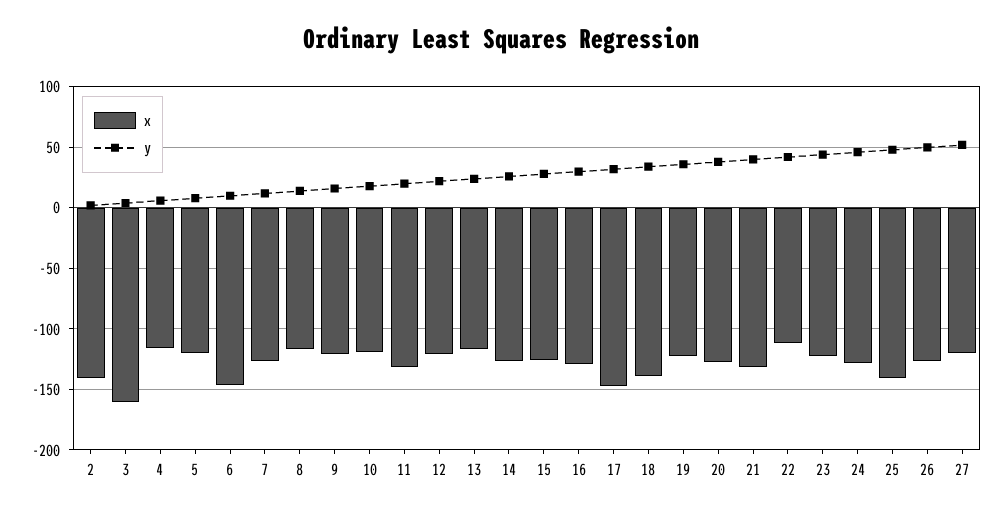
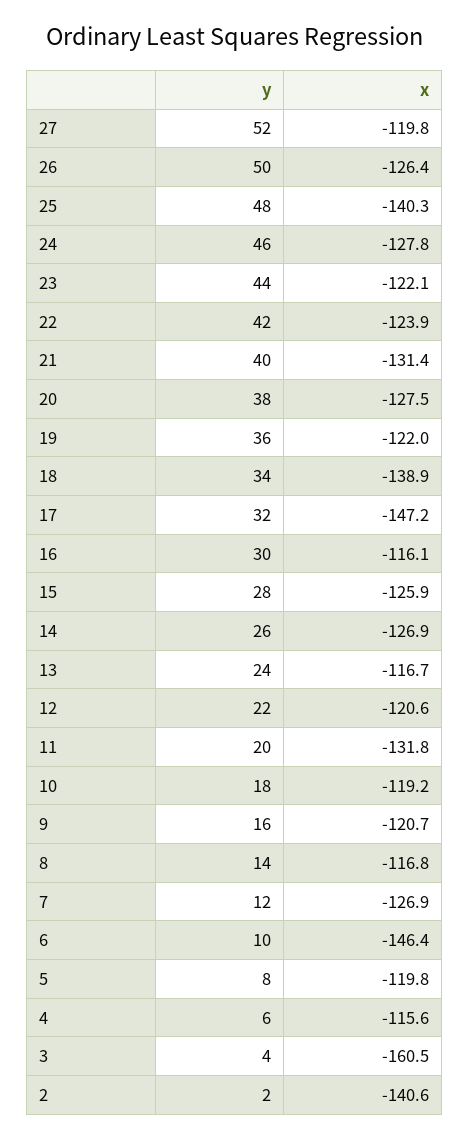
  {
    "x": {
      "2": -140.6,
      "3": -160.5,
      "4": -115.6,
      "5": -119.8,
      "6": -146.4,
      "7": -126.9,
      "8": -116.8,
      "9": -120.7,
      "10": -119.2,
      "11": -131.8,
      "12": -120.6,
      "13": -116.7,
      "14": -126.9,
      "15": -125.9,
-     "16": -130,
+     "16": -116.1,
      "17": -147.2,
      "18": -138.9,
      "19": -122,
      "20": -127.5,
      "21": -131.4,
-     "22": -110,
+     "22": -123.9,
      "23": -122.1,
      "24": -127.8,
      "25": -140.3,
      "26": -126.4,
      "27": -119.8
    },
    "y": {
      "2": 2,
      "3": 4,
      "4": 6,
      "5": 8,
      "6": 10,
      "7": 12,
      "8": 14,
      "9": 16,
      "10": 18,
      "11": 20,
      "12": 22,
      "13": 24,
      "14": 26,
      "15": 28,
      "16": 30,
      "17": 32,
      "18": 34,
      "19": 36,
      "20": 38,
      "21": 40,
      "22": 42,
      "23": 44,
      "24": 46,
      "25": 48,
      "26": 50,
      "27": 52
    }
  }

